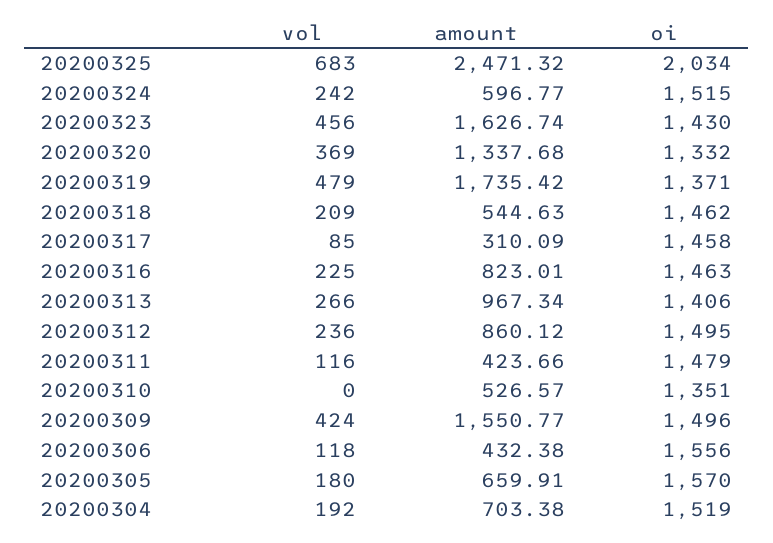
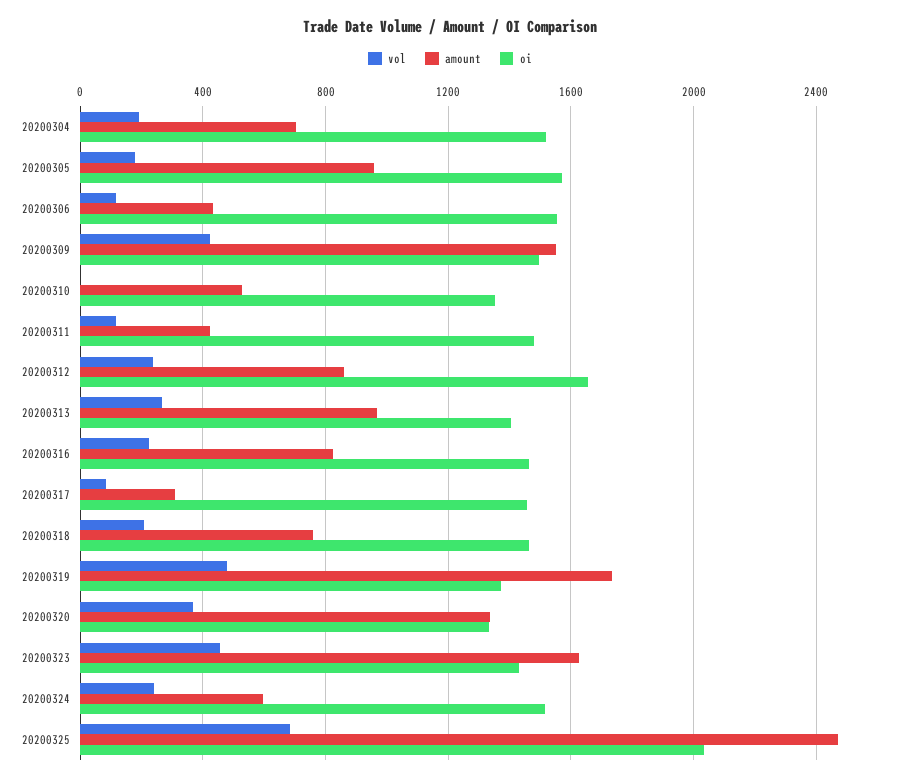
  {
    "vol": {
      "20200325": 683,
      "20200324": 242,
      "20200323": 456,
      "20200320": 369,
      "20200319": 479,
      "20200318": 209,
      "20200317": 85,
      "20200316": 225,
      "20200313": 266,
      "20200312": 236,
      "20200311": 116,
      "20200310": 0,
      "20200309": 424,
      "20200306": 118,
      "20200305": 180,
      "20200304": 192
    },
    "amount": {
      "20200325": 2471.32,
      "20200324": 596.77,
      "20200323": 1626.74,
      "20200320": 1337.68,
      "20200319": 1735.42,
-     "20200318": 544.63,
+     "20200318": 750,
      "20200317": 310.09,
      "20200316": 823.01,
      "20200313": 967.34,
      "20200312": 860.12,
      "20200311": 423.66,
      "20200310": 526.57,
      "20200309": 1550.77,
      "20200306": 432.38,
-     "20200305": 659.91,
+     "20200305": 950,
      "20200304": 703.38
    },
    "oi": {
      "20200325": 2034,
      "20200324": 1515,
      "20200323": 1430,
      "20200320": 1332,
      "20200319": 1371,
      "20200318": 1462,
      "20200317": 1458,
      "20200316": 1463,
      "20200313": 1406,
-     "20200312": 1495,
+     "20200312": 1650,
      "20200311": 1479,
      "20200310": 1351,
      "20200309": 1496,
      "20200306": 1556,
      "20200305": 1570,
      "20200304": 1519
    }
  }

